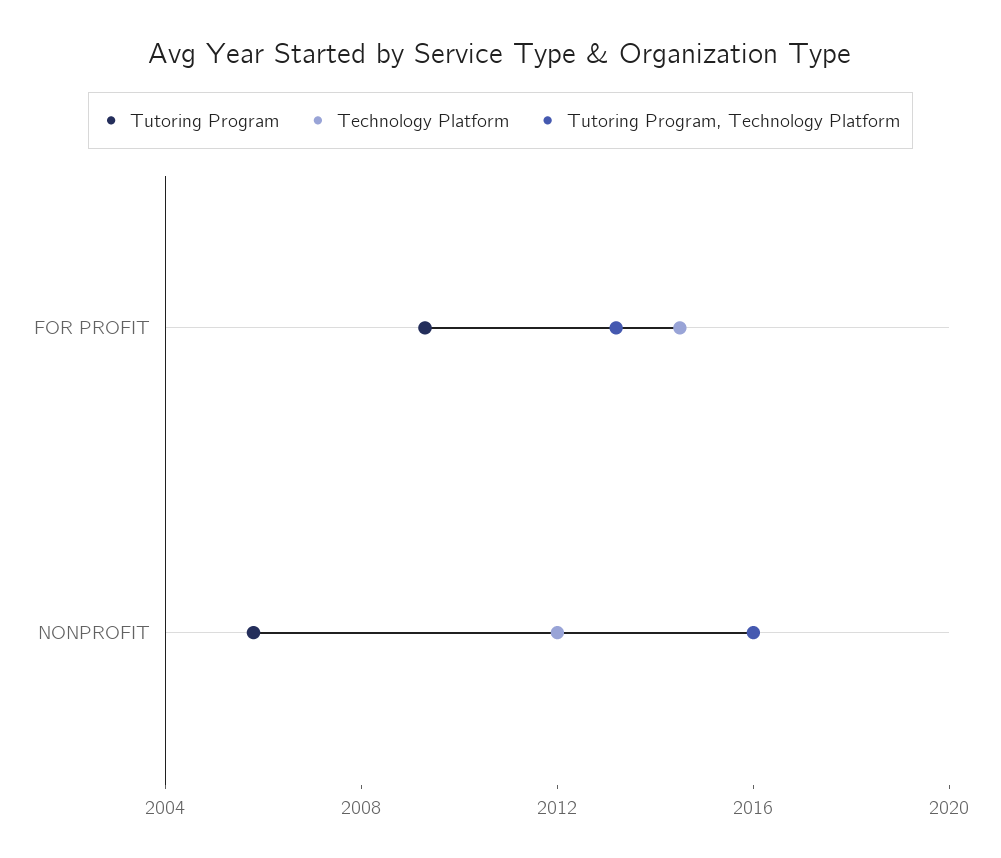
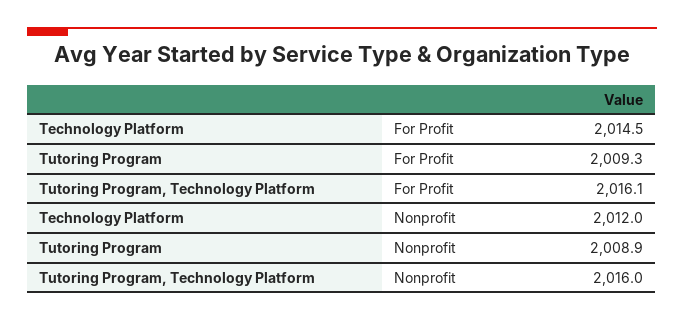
  {
    "Tutoring Program": {
      "FOR PROFIT": 2009.3,
-     "NONPROFIT": 2006
+     "NONPROFIT": 2008.9
    },
    "Technology Platform": {
      "FOR PROFIT": 2014.5,
      "NONPROFIT": 2012
    },
    "Tutoring Program, Technology Platform": {
-     "FOR PROFIT": 2013,
+     "FOR PROFIT": 2016.1,
      "NONPROFIT": 2016
    }
  }

